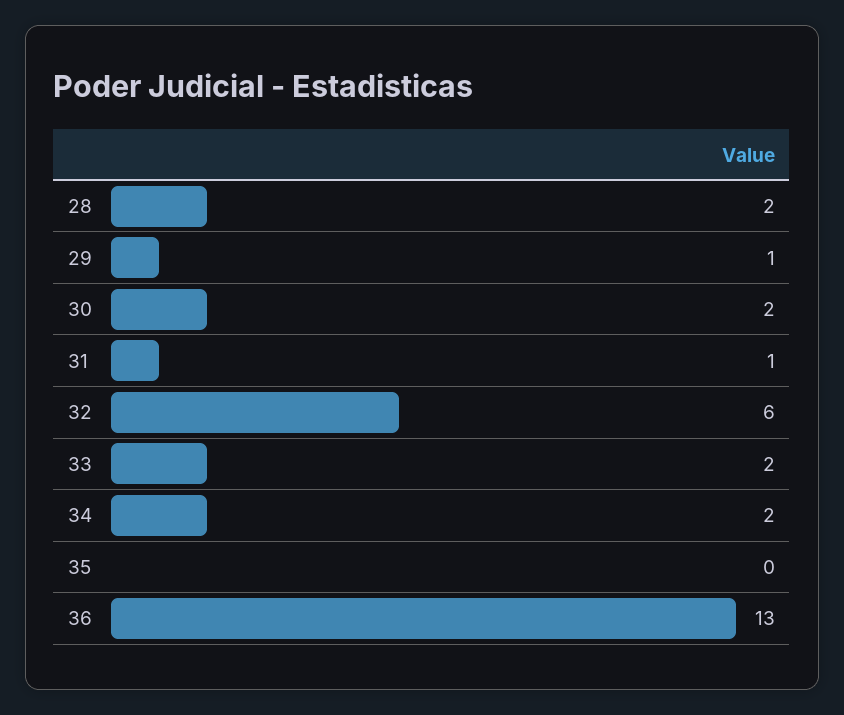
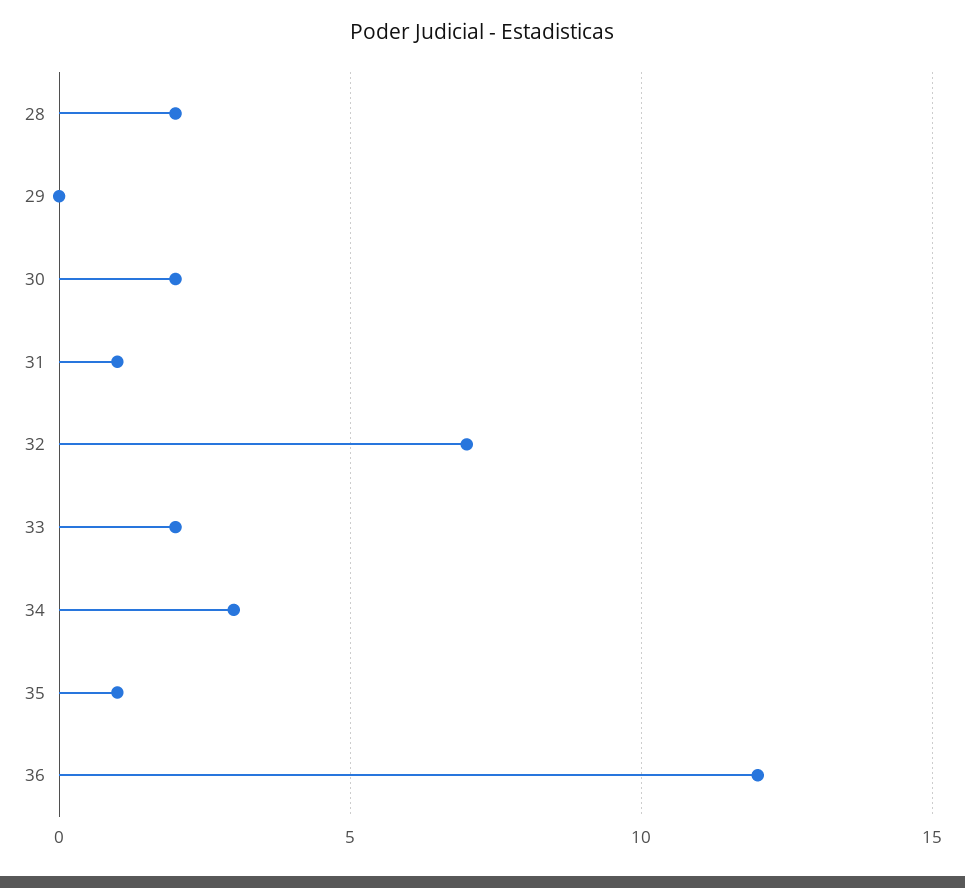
  {
    "28": 2,
-   "29": 1,
+   "29": 0,
    "30": 2,
    "31": 1,
-   "32": 6,
+   "32": 7,
    "33": 2,
-   "34": 2,
+   "34": 3,
-   "35": 0,
+   "35": 1,
-   "36": 13
+   "36": 12
  }

